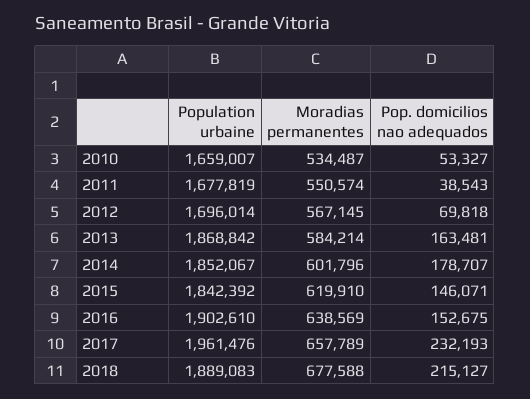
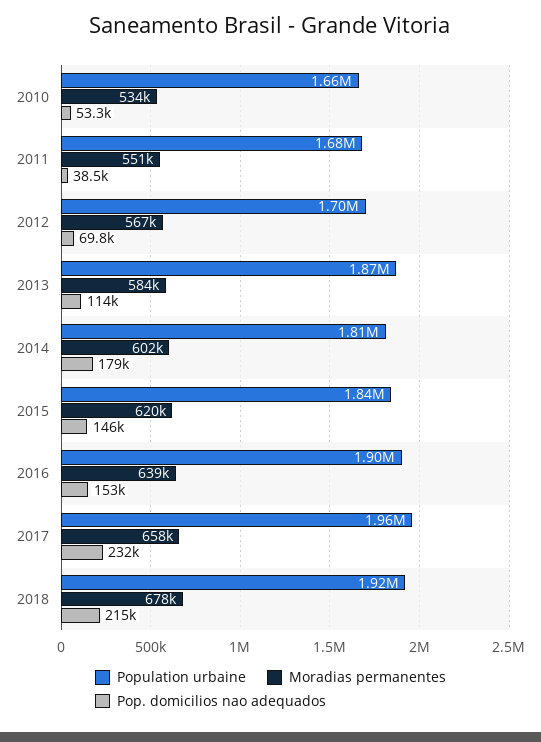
  {
    "Population urbaine": {
      "2010": 1659007,
      "2011": 1677819,
      "2012": 1696014,
      "2013": 1868842,
-     "2014": 1852067,
+     "2014": 1810000,
      "2015": 1842392,
      "2016": 1902610,
      "2017": 1961476,
-     "2018": 1889083
+     "2018": 1920000
    },
    "Moradias permanentes": {
      "2010": 534487,
      "2011": 550574,
      "2012": 567145,
      "2013": 584214,
      "2014": 601796,
      "2015": 619910,
      "2016": 638569,
      "2017": 657789,
      "2018": 677588
    },
    "Pop. domicilios nao adequados": {
      "2010": 53327,
      "2011": 38543,
      "2012": 69818,
-     "2013": 163481,
+     "2013": 114000,
      "2014": 178707,
      "2015": 146071,
      "2016": 152675,
      "2017": 232193,
      "2018": 215127
    }
  }

